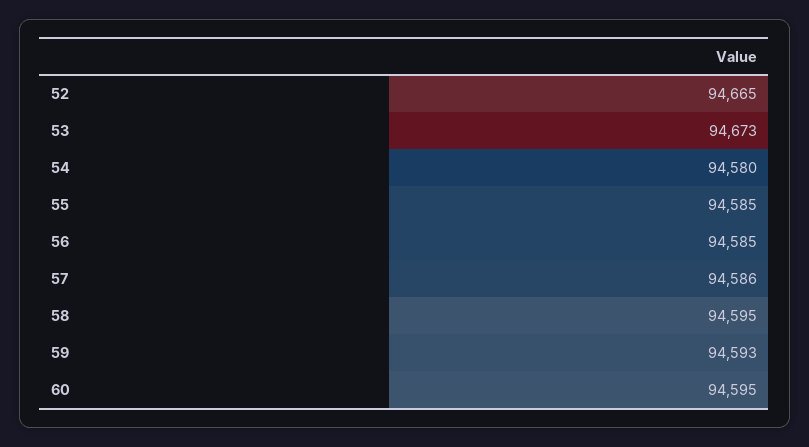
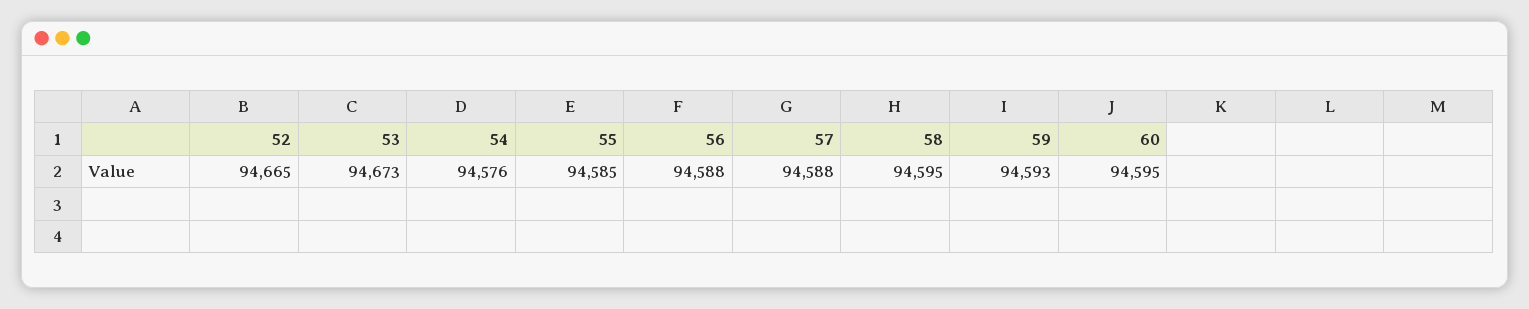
  {
    "52": 94665,
    "53": 94673,
-   "54": 94580,
+   "54": 94576,
    "55": 94585,
-   "56": 94585,
+   "56": 94588,
-   "57": 94586,
+   "57": 94588,
    "58": 94595,
    "59": 94593,
    "60": 94595
  }

